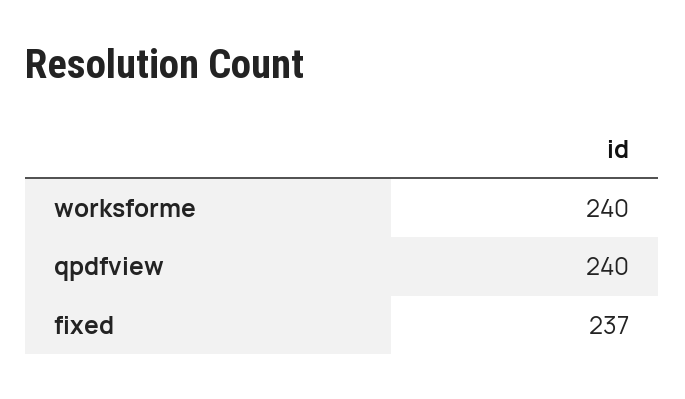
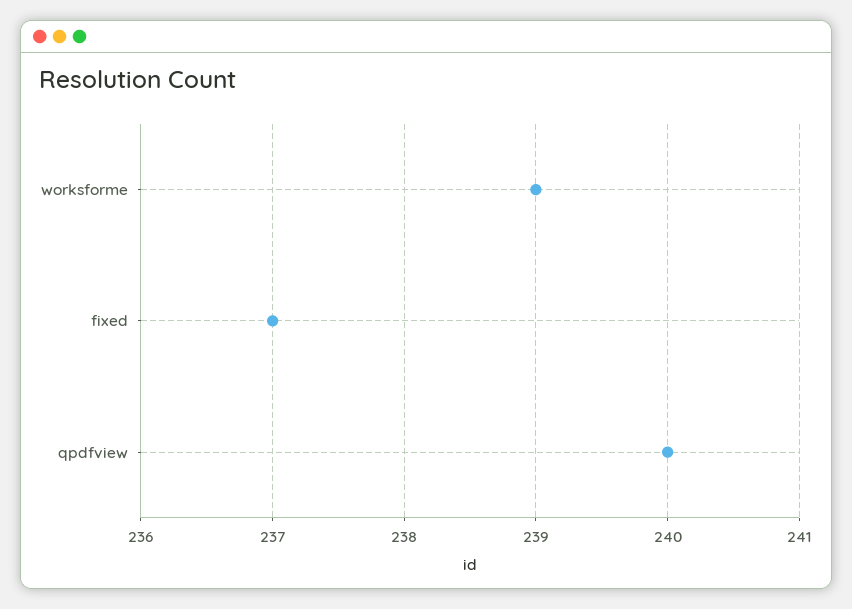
  {
-   "worksforme": 240,
+   "worksforme": 239,
    "qpdfview": 240,
    "fixed": 237
  }

